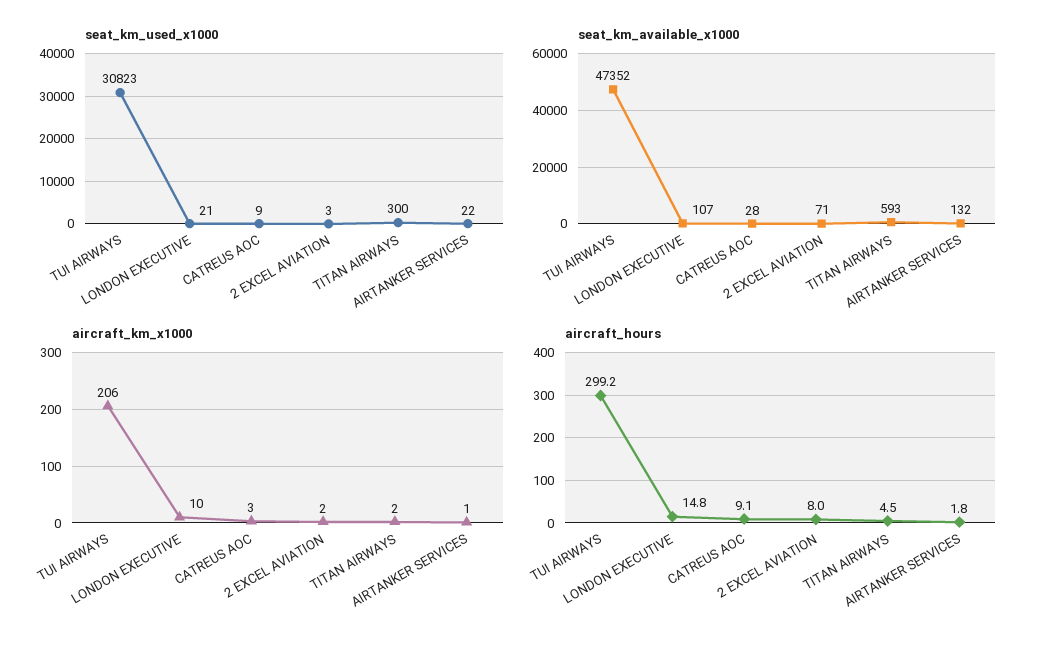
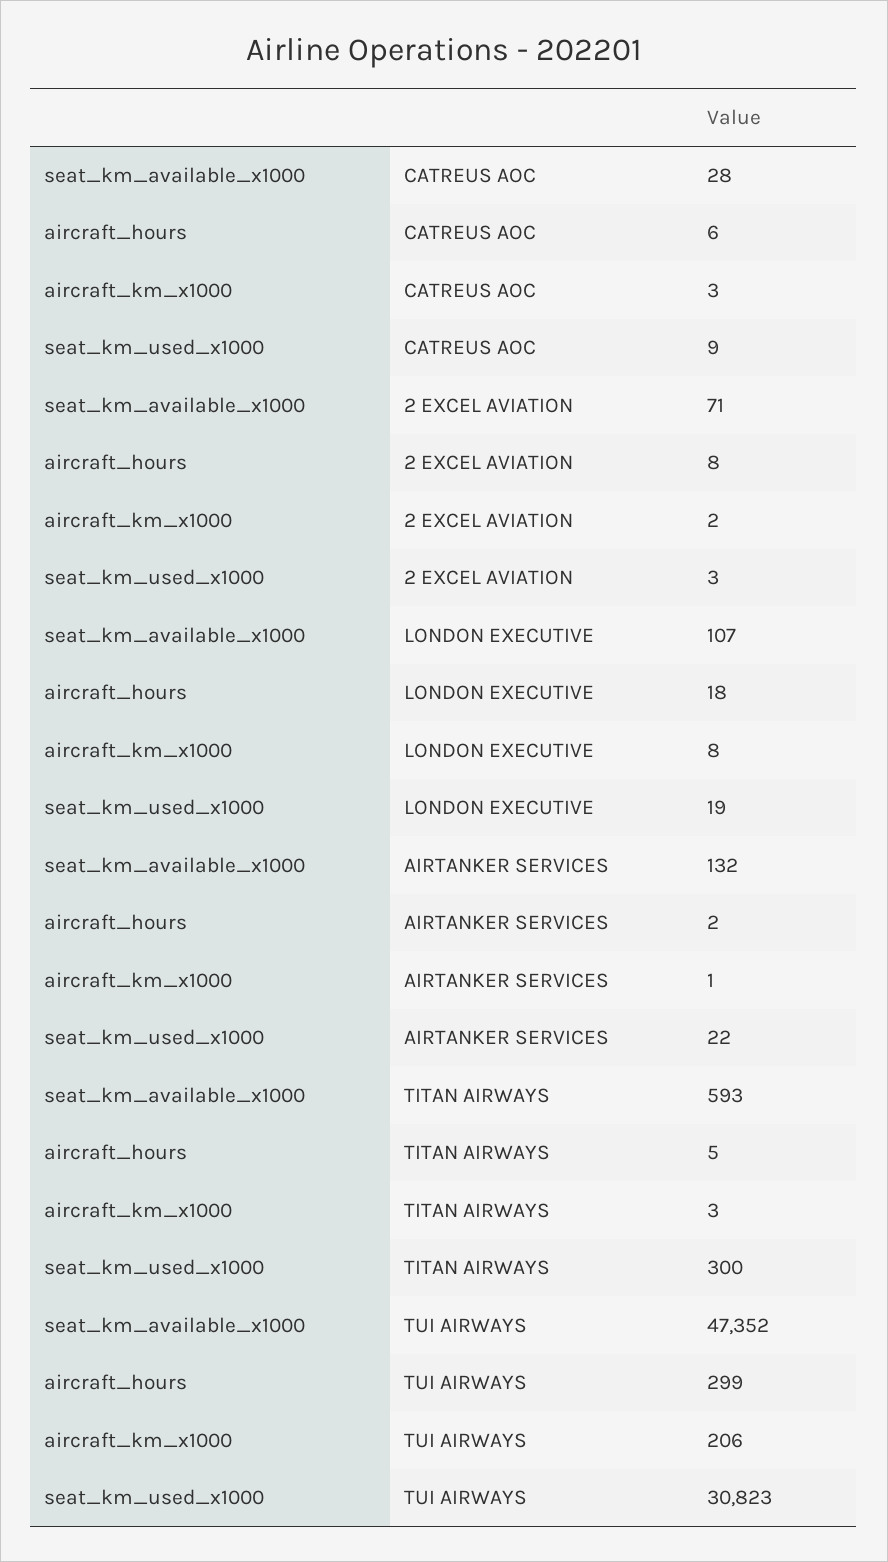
  {
    "seat_km_used_x1000": {
      "TUI AIRWAYS": 30823,
-     "LONDON EXECUTIVE": 21,
+     "LONDON EXECUTIVE": 19,
      "CATREUS AOC": 9,
      "2 EXCEL AVIATION": 3,
      "TITAN AIRWAYS": 300,
      "AIRTANKER SERVICES": 22
    },
    "seat_km_available_x1000": {
      "TUI AIRWAYS": 47352,
      "LONDON EXECUTIVE": 107,
      "CATREUS AOC": 28,
      "2 EXCEL AVIATION": 71,
      "TITAN AIRWAYS": 593,
      "AIRTANKER SERVICES": 132
    },
    "aircraft_km_x1000": {
      "TUI AIRWAYS": 206,
-     "LONDON EXECUTIVE": 10,
+     "LONDON EXECUTIVE": 8,
      "CATREUS AOC": 3,
      "2 EXCEL AVIATION": 2,
-     "TITAN AIRWAYS": 2,
+     "TITAN AIRWAYS": 3,
      "AIRTANKER SERVICES": 1
    },
    "aircraft_hours": {
      "TUI AIRWAYS": 299.2,
-     "LONDON EXECUTIVE": 14.8,
+     "LONDON EXECUTIVE": 18,
-     "CATREUS AOC": 9.1,
+     "CATREUS AOC": 6,
      "2 EXCEL AVIATION": 8,
      "TITAN AIRWAYS": 4.5,
      "AIRTANKER SERVICES": 1.8
    }
  }

